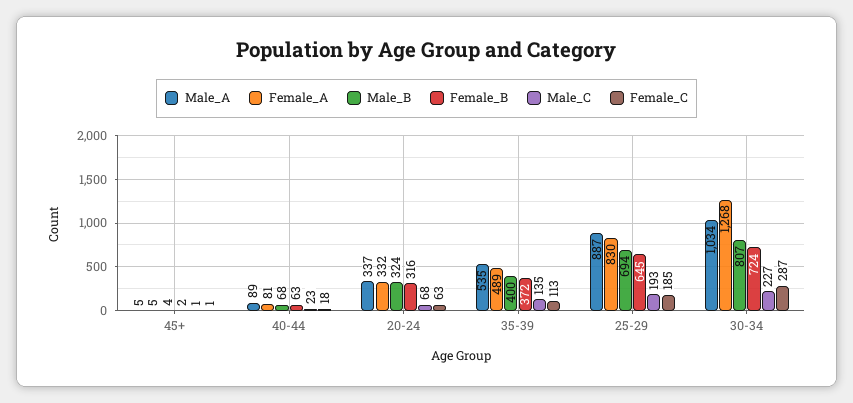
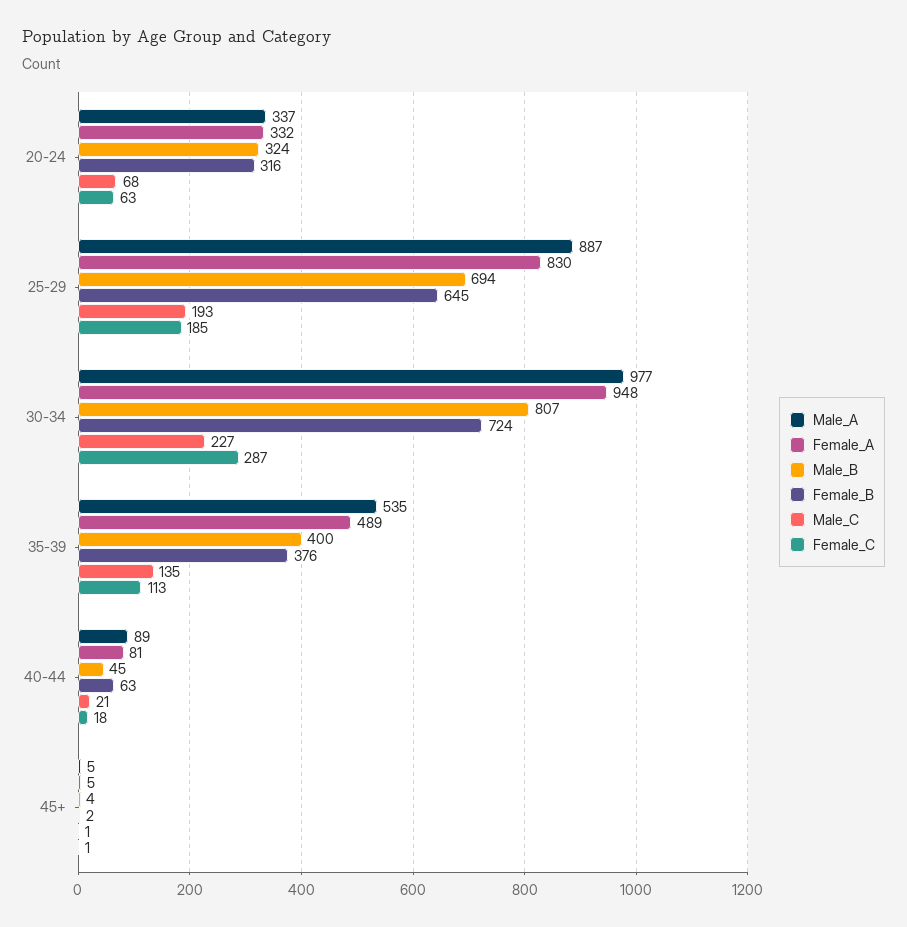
  {
    "Male_A": {
      "45+": 5,
      "40-44": 89,
      "20-24": 337,
      "35-39": 535,
      "25-29": 887,
-     "30-34": 1034
+     "30-34": 977
    },
    "Female_A": {
      "45+": 5,
      "40-44": 81,
      "20-24": 332,
      "35-39": 489,
      "25-29": 830,
-     "30-34": 1268
+     "30-34": 948
    },
    "Male_B": {
      "45+": 4,
-     "40-44": 68,
+     "40-44": 45,
      "20-24": 324,
      "35-39": 400,
      "25-29": 694,
      "30-34": 807
    },
    "Female_B": {
      "45+": 2,
      "40-44": 63,
      "20-24": 316,
-     "35-39": 372,
+     "35-39": 376,
      "25-29": 645,
      "30-34": 724
    },
    "Male_C": {
      "45+": 1,
-     "40-44": 23,
+     "40-44": 21,
      "20-24": 68,
      "35-39": 135,
      "25-29": 193,
      "30-34": 227
    },
    "Female_C": {
      "45+": 1,
      "40-44": 18,
      "20-24": 63,
      "35-39": 113,
      "25-29": 185,
      "30-34": 287
    }
  }

